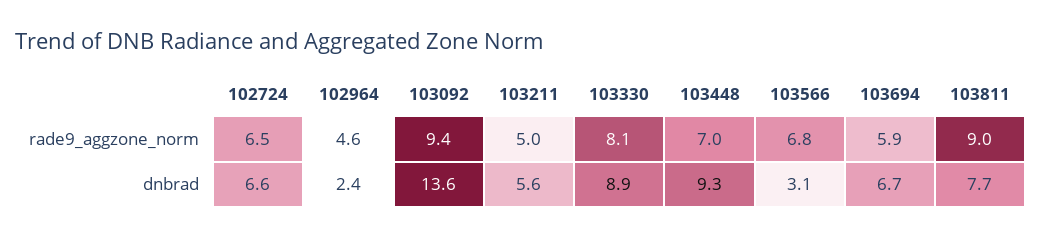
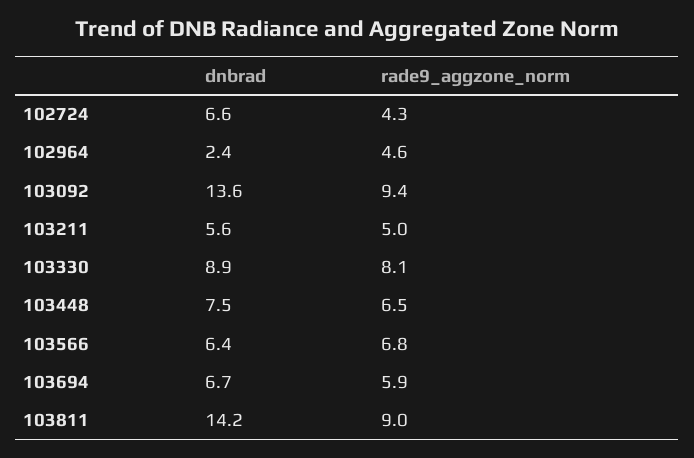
  {
    "102724": {
-     "rade9_aggzone_norm": 6.5,
+     "rade9_aggzone_norm": 4.3,
      "dnbrad": 6.6
    },
    "102964": {
      "rade9_aggzone_norm": 4.6,
      "dnbrad": 2.4
    },
    "103092": {
      "rade9_aggzone_norm": 9.4,
      "dnbrad": 13.6
    },
    "103211": {
      "rade9_aggzone_norm": 5,
      "dnbrad": 5.6
    },
    "103330": {
      "rade9_aggzone_norm": 8.1,
      "dnbrad": 8.9
    },
    "103448": {
-     "rade9_aggzone_norm": 7,
+     "rade9_aggzone_norm": 6.5,
-     "dnbrad": 9.3
+     "dnbrad": 7.5
    },
    "103566": {
      "rade9_aggzone_norm": 6.8,
-     "dnbrad": 3.1
+     "dnbrad": 6.4
    },
    "103694": {
      "rade9_aggzone_norm": 5.9,
      "dnbrad": 6.7
    },
    "103811": {
      "rade9_aggzone_norm": 9,
-     "dnbrad": 7.7
+     "dnbrad": 14.2
    }
  }

